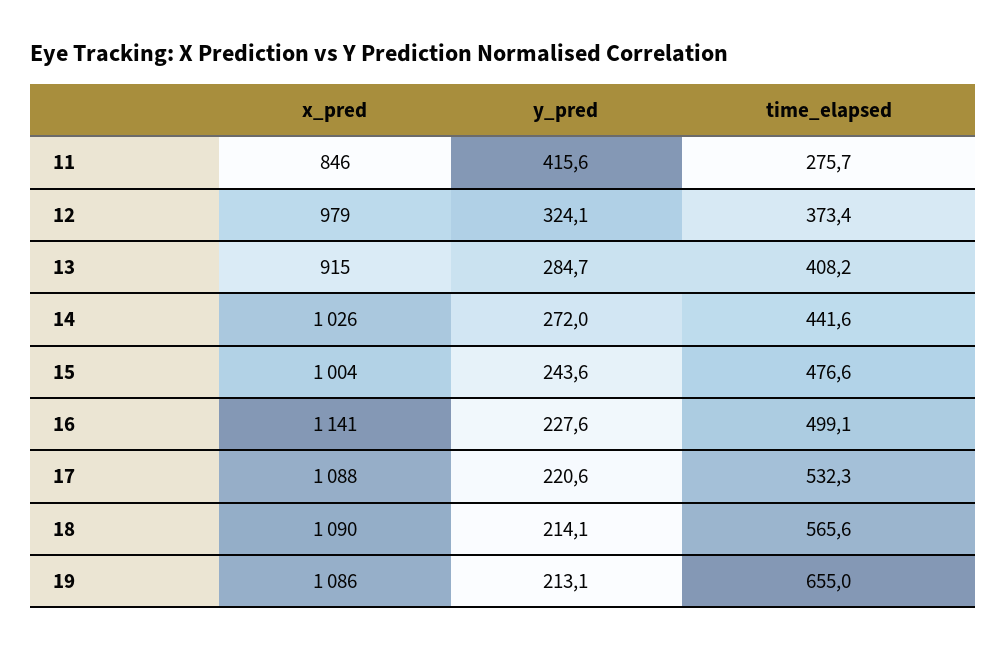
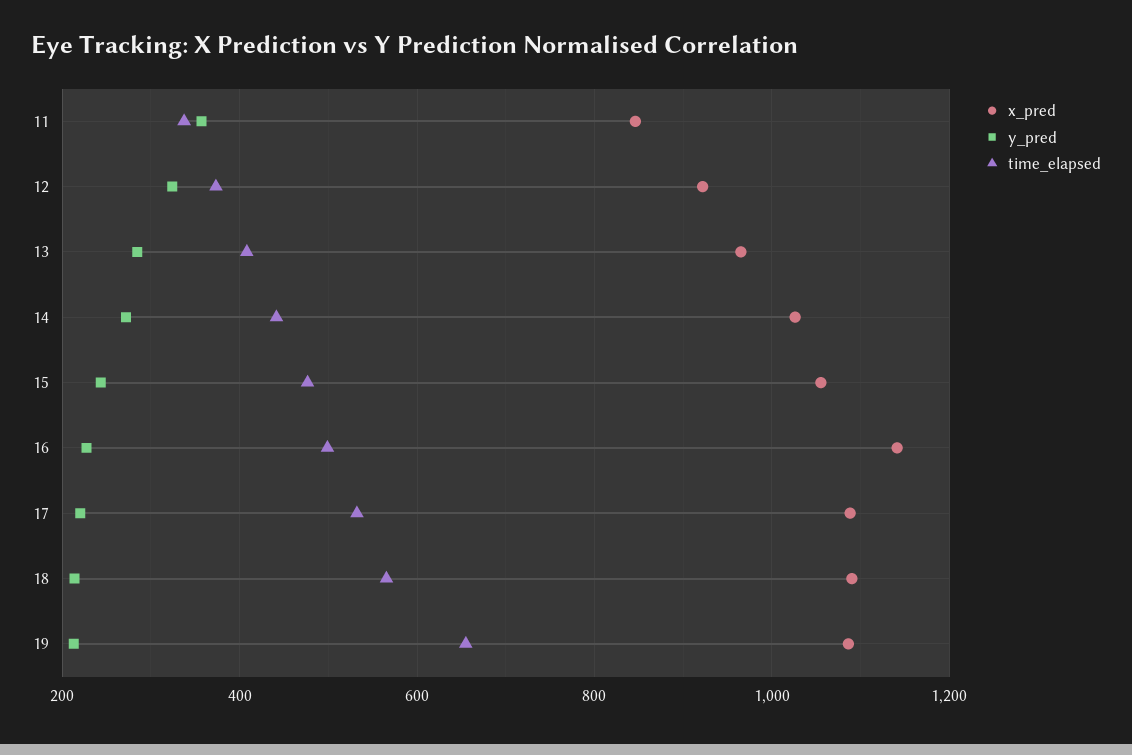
  {
    "x_pred": {
      "11": 846,
-     "12": 979,
+     "12": 920,
-     "13": 915,
+     "13": 960,
      "14": 1026,
-     "15": 1004,
+     "15": 1060,
      "16": 1141,
      "17": 1088,
      "18": 1090,
      "19": 1086
    },
    "y_pred": {
-     "11": 415.6,
+     "11": 360,
      "12": 324.1,
      "13": 284.7,
      "14": 272,
      "15": 243.6,
      "16": 227.6,
      "17": 220.6,
      "18": 214.1,
      "19": 213.1
    },
    "time_elapsed": {
-     "11": 275.7,
+     "11": 340,
      "12": 373.4,
      "13": 408.2,
      "14": 441.6,
      "15": 476.6,
      "16": 499.1,
      "17": 532.3,
      "18": 565.6,
      "19": 655
    }
  }

